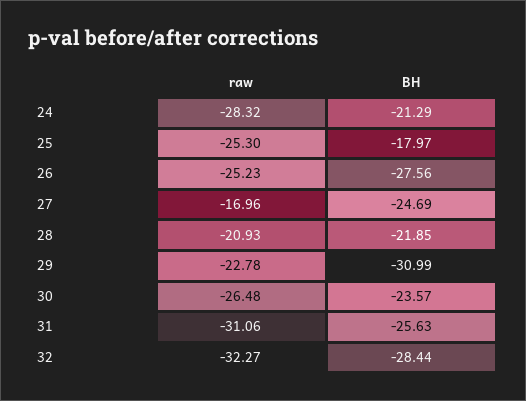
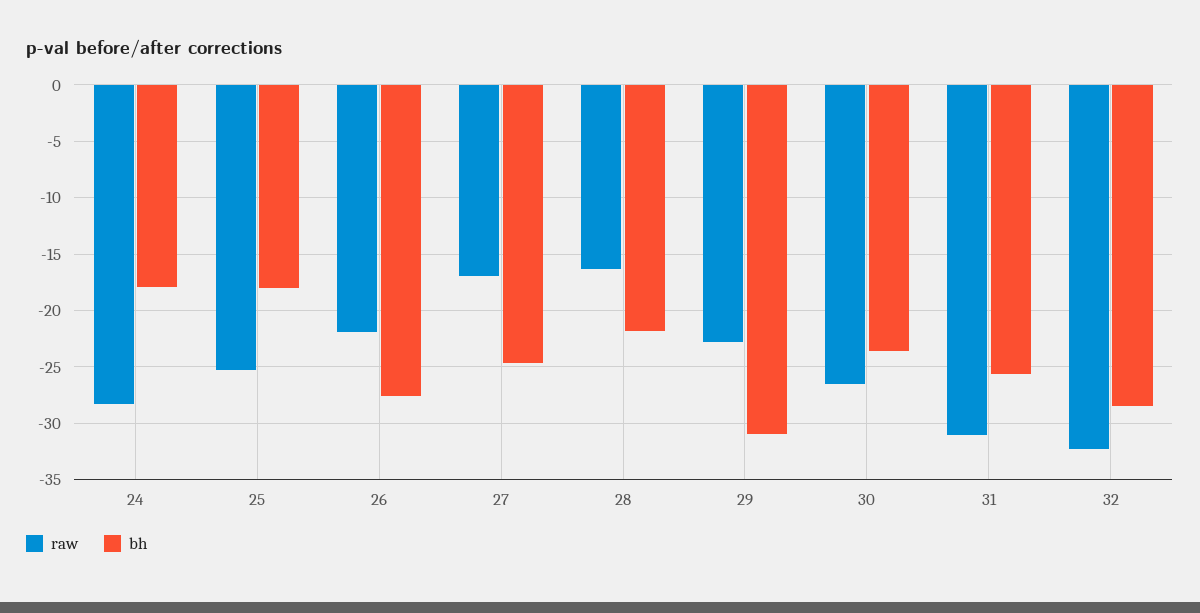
  {
    "raw": {
      "24": -28.32,
      "25": -25.3,
-     "26": -25.23,
+     "26": -22,
      "27": -16.96,
-     "28": -20.93,
+     "28": -16,
      "29": -22.78,
      "30": -26.48,
      "31": -31.06,
      "32": -32.27
    },
    "BH": {
-     "24": -21.29,
+     "24": -18,
      "25": -17.97,
      "26": -27.56,
      "27": -24.69,
      "28": -21.85,
      "29": -30.99,
      "30": -23.57,
      "31": -25.63,
      "32": -28.44
    }
  }

